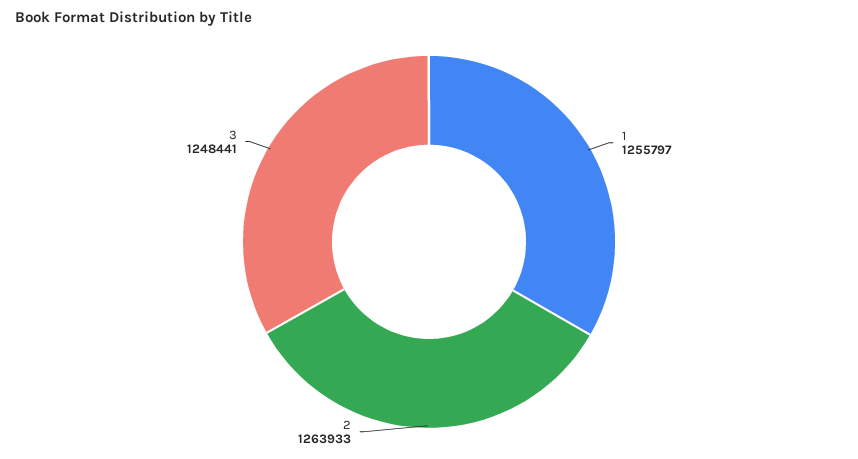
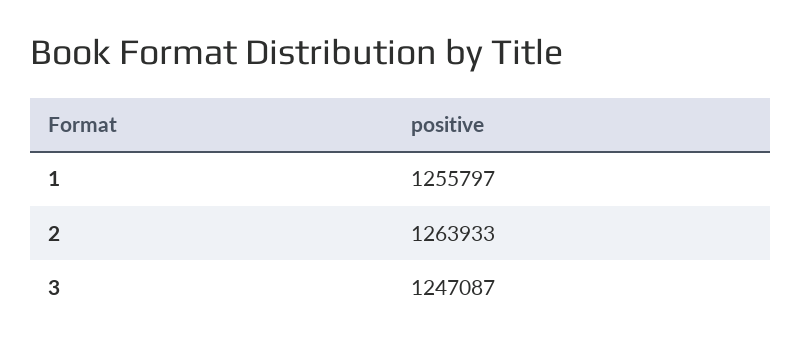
  {
    "1": 1255797,
    "2": 1263933,
-   "3": 1248441
+   "3": 1247087
  }

